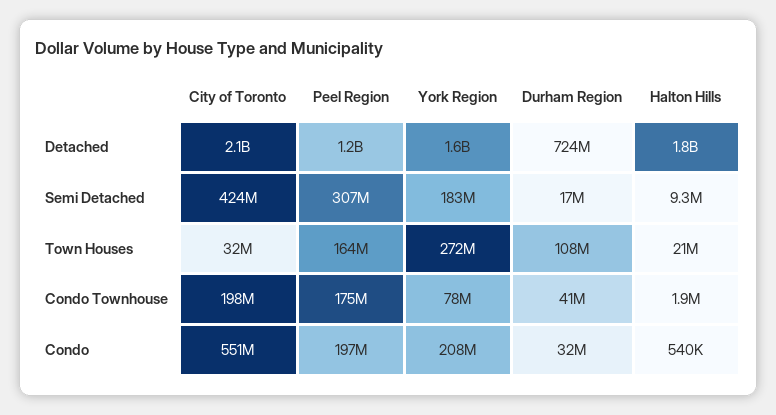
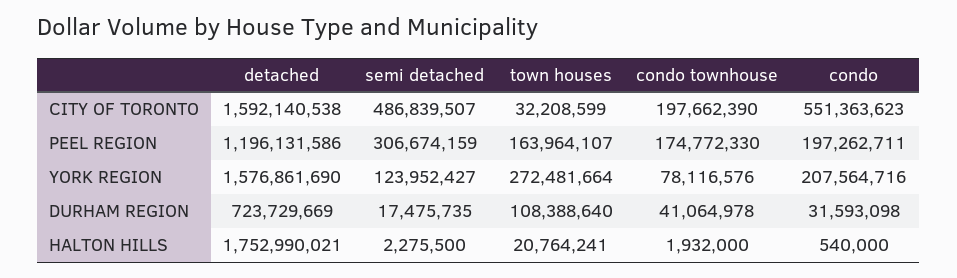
  {
    "City of Toronto": {
-     "Detached": 2100000000,
+     "Detached": 1592140538,
-     "Semi Detached": 424000000,
+     "Semi Detached": 486839507,
      "Town Houses": 32208599,
      "Condo Townhouse": 197662390,
      "Condo": 551363623
    },
    "Peel Region": {
      "Detached": 1196131586,
      "Semi Detached": 306674159,
      "Town Houses": 163964107,
      "Condo Townhouse": 174772330,
      "Condo": 197262711
    },
    "York Region": {
      "Detached": 1576861690,
-     "Semi Detached": 183000000,
+     "Semi Detached": 123952427,
      "Town Houses": 272481664,
      "Condo Townhouse": 78116576,
      "Condo": 207564716
    },
    "Durham Region": {
      "Detached": 723729669,
      "Semi Detached": 17475735,
      "Town Houses": 108388640,
      "Condo Townhouse": 41064978,
      "Condo": 31593098
    },
    "Halton Hills": {
      "Detached": 1752990021,
-     "Semi Detached": 9300000,
+     "Semi Detached": 2275500,
      "Town Houses": 20764241,
      "Condo Townhouse": 1932000,
      "Condo": 540000
    }
  }

